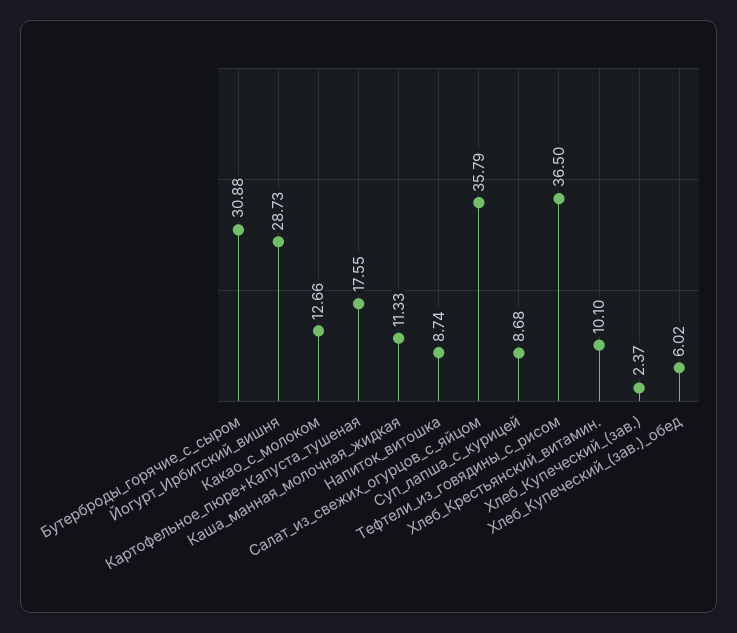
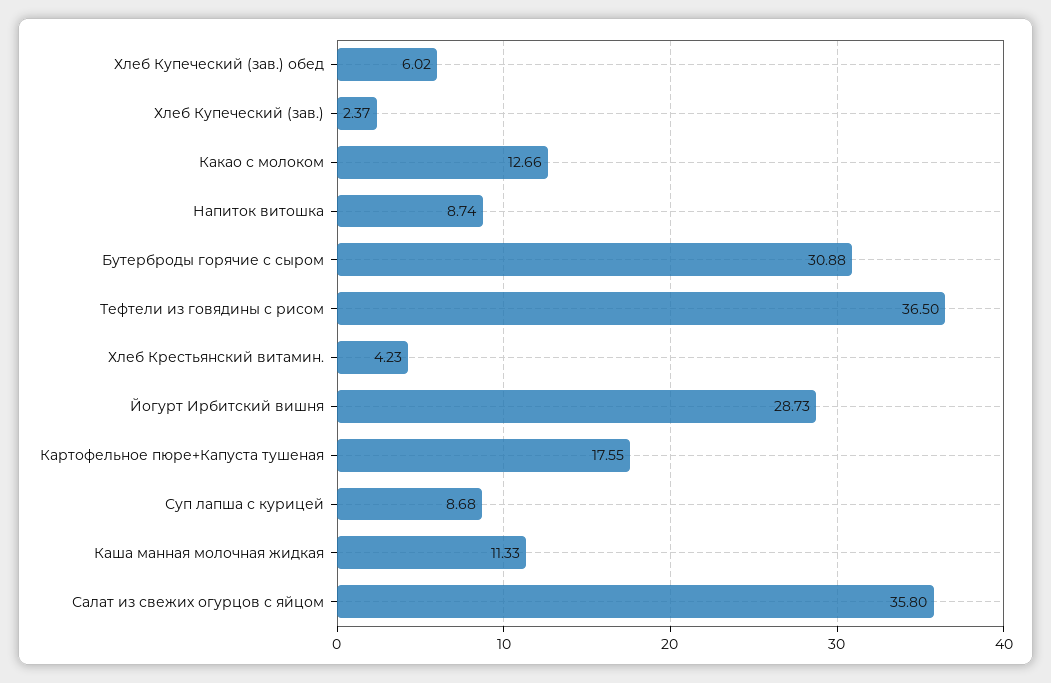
  {
    "Бутерброды_горячие_с_сыром": 30.88,
    "Йогурт_Ирбитский_вишня": 28.73,
    "Какао_с_молоком": 12.66,
    "Картофельное_пюре+Капуста_тушеная": 17.55,
    "Каша_манная_молочная_жидкая": 11.33,
    "Напиток_витошка": 8.74,
-   "Салат_из_свежих_огурцов_с_яйцом": 35.79,
+   "Салат_из_свежих_огурцов_с_яйцом": 35.8,
    "Суп_лапша_с_курицей": 8.68,
    "Тефтели_из_говядины_с_рисом": 36.5,
-   "Хлеб_Крестьянский_витамин.": 10.1,
+   "Хлеб_Крестьянский_витамин.": 4.23,
    "Хлеб_Купеческий_(зав.)": 2.37,
    "Хлеб_Купеческий_(зав.)_обед": 6.02
  }

